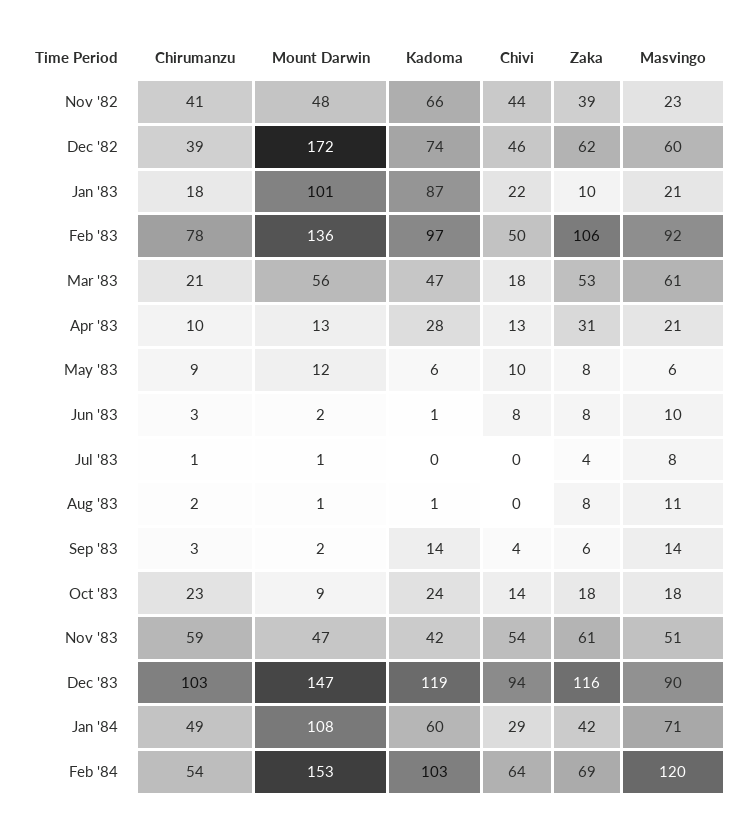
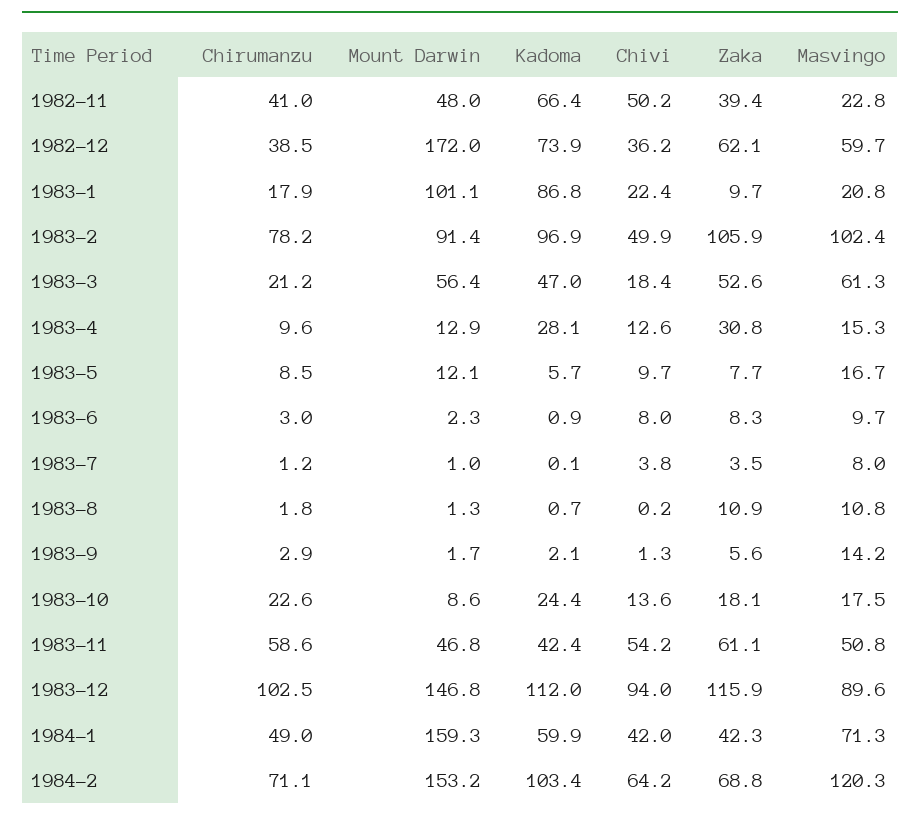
  {
    "Chirumanzu": {
      "Nov '82": 41,
      "Dec '82": 38.5,
      "Jan '83": 17.9,
      "Feb '83": 78.2,
      "Mar '83": 21.2,
      "Apr '83": 9.6,
      "May '83": 8.5,
      "Jun '83": 3,
      "Jul '83": 1.2,
      "Aug '83": 1.8,
      "Sep '83": 2.9,
      "Oct '83": 22.6,
      "Nov '83": 58.6,
      "Dec '83": 102.5,
      "Jan '84": 49,
-     "Feb '84": 54
+     "Feb '84": 71.1
    },
    "Mount Darwin": {
      "Nov '82": 48,
      "Dec '82": 172,
      "Jan '83": 101.1,
-     "Feb '83": 136,
+     "Feb '83": 91.4,
      "Mar '83": 56.4,
      "Apr '83": 12.9,
      "May '83": 12.1,
      "Jun '83": 2.3,
      "Jul '83": 1,
      "Aug '83": 1.3,
      "Sep '83": 1.7,
      "Oct '83": 8.6,
      "Nov '83": 46.8,
      "Dec '83": 146.8,
-     "Jan '84": 108,
+     "Jan '84": 159.3,
      "Feb '84": 153.2
    },
    "Kadoma": {
      "Nov '82": 66.4,
      "Dec '82": 73.9,
      "Jan '83": 86.8,
      "Feb '83": 96.9,
      "Mar '83": 47,
      "Apr '83": 28.1,
      "May '83": 5.7,
      "Jun '83": 0.9,
      "Jul '83": 0.1,
      "Aug '83": 0.7,
-     "Sep '83": 14,
+     "Sep '83": 2.1,
      "Oct '83": 24.4,
      "Nov '83": 42.4,
-     "Dec '83": 119,
+     "Dec '83": 112,
      "Jan '84": 59.9,
      "Feb '84": 103.4
    },
    "Chivi": {
-     "Nov '82": 44,
+     "Nov '82": 50.2,
-     "Dec '82": 46,
+     "Dec '82": 36.2,
      "Jan '83": 22.4,
      "Feb '83": 49.9,
      "Mar '83": 18.4,
      "Apr '83": 12.6,
      "May '83": 9.7,
      "Jun '83": 8,
-     "Jul '83": 0,
+     "Jul '83": 3.8,
      "Aug '83": 0.2,
-     "Sep '83": 4,
+     "Sep '83": 1.3,
      "Oct '83": 13.6,
      "Nov '83": 54.2,
      "Dec '83": 94,
-     "Jan '84": 29,
+     "Jan '84": 42,
      "Feb '84": 64.2
    },
    "Zaka": {
      "Nov '82": 39.4,
      "Dec '82": 62.1,
      "Jan '83": 9.7,
      "Feb '83": 105.9,
      "Mar '83": 52.6,
      "Apr '83": 30.8,
      "May '83": 7.7,
      "Jun '83": 8.3,
      "Jul '83": 3.5,
-     "Aug '83": 8,
+     "Aug '83": 10.9,
      "Sep '83": 5.6,
      "Oct '83": 18.1,
      "Nov '83": 61.1,
      "Dec '83": 115.9,
      "Jan '84": 42.3,
      "Feb '84": 68.8
    },
    "Masvingo": {
      "Nov '82": 22.8,
      "Dec '82": 59.7,
      "Jan '83": 20.8,
-     "Feb '83": 92,
+     "Feb '83": 102.4,
      "Mar '83": 61.3,
-     "Apr '83": 21,
+     "Apr '83": 15.3,
-     "May '83": 6,
+     "May '83": 16.7,
      "Jun '83": 9.7,
      "Jul '83": 8,
      "Aug '83": 10.8,
      "Sep '83": 14.2,
      "Oct '83": 17.5,
      "Nov '83": 50.8,
      "Dec '83": 89.6,
      "Jan '84": 71.3,
      "Feb '84": 120.3
    }
  }

